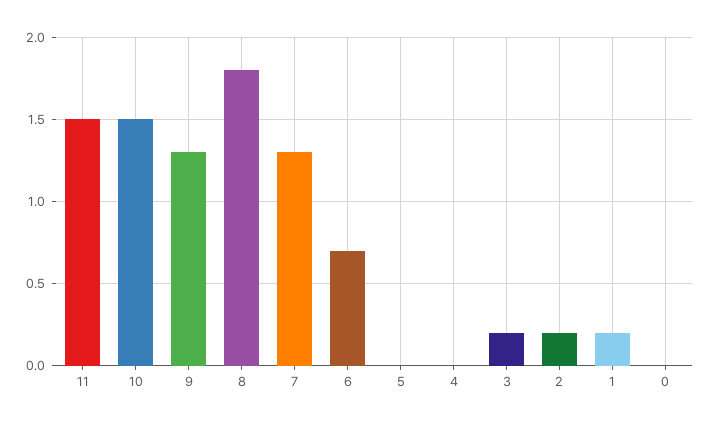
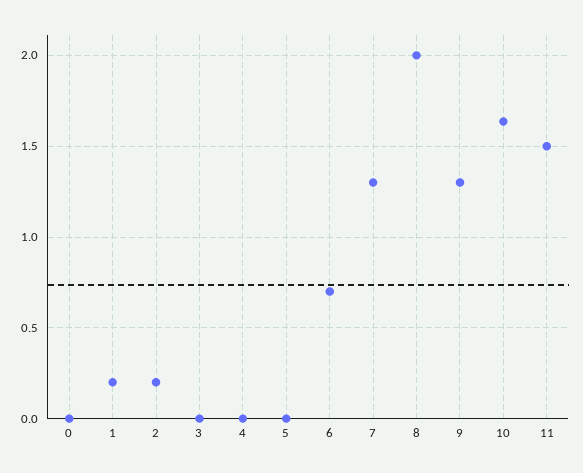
  {
    "11": 1.5,
-   "10": 1.5,
+   "10": 1.65,
    "9": 1.3,
-   "8": 1.8,
+   "8": 2,
    "7": 1.3,
    "6": 0.7,
    "5": 0,
    "4": 0,
-   "3": 0.2,
+   "3": 0,
    "2": 0.2,
    "1": 0.2,
    "0": 0
  }

